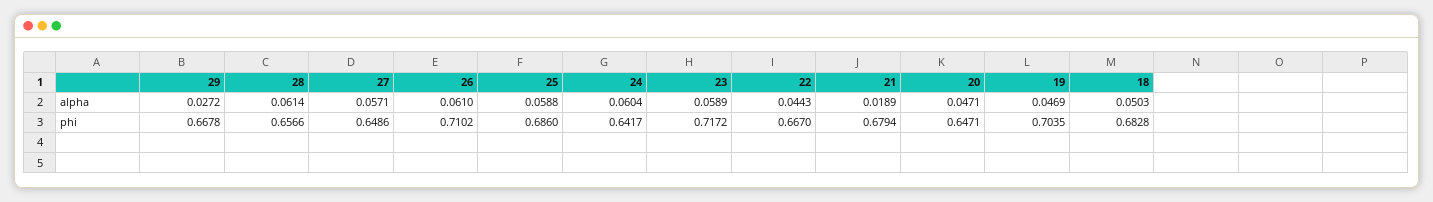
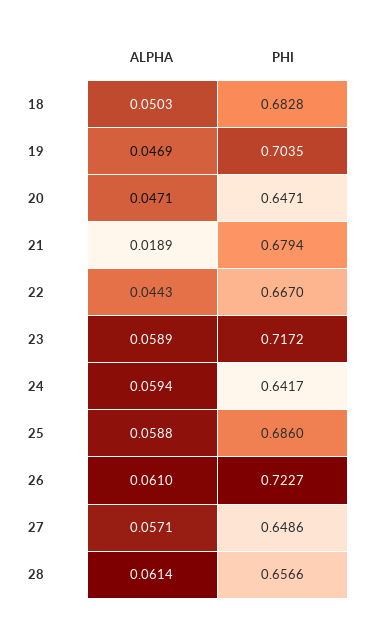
  {
-   "29": {
-     "alpha": 0.0272,
-     "phi": 0.6678
-   },
    "28": {
      "alpha": 0.0614,
      "phi": 0.6566
    },
    "27": {
      "alpha": 0.0571,
      "phi": 0.6486
    },
    "26": {
      "alpha": 0.061,
-     "phi": 0.7102
+     "phi": 0.7227
    },
    "25": {
      "alpha": 0.0588,
      "phi": 0.686
    },
    "24": {
-     "alpha": 0.0604,
+     "alpha": 0.0594,
      "phi": 0.6417
    },
    "23": {
      "alpha": 0.0589,
      "phi": 0.7172
    },
    "22": {
      "alpha": 0.0443,
      "phi": 0.667
    },
    "21": {
      "alpha": 0.0189,
      "phi": 0.6794
    },
    "20": {
      "alpha": 0.0471,
      "phi": 0.6471
    },
    "19": {
      "alpha": 0.0469,
      "phi": 0.7035
    },
    "18": {
      "alpha": 0.0503,
      "phi": 0.6828
    }
  }

